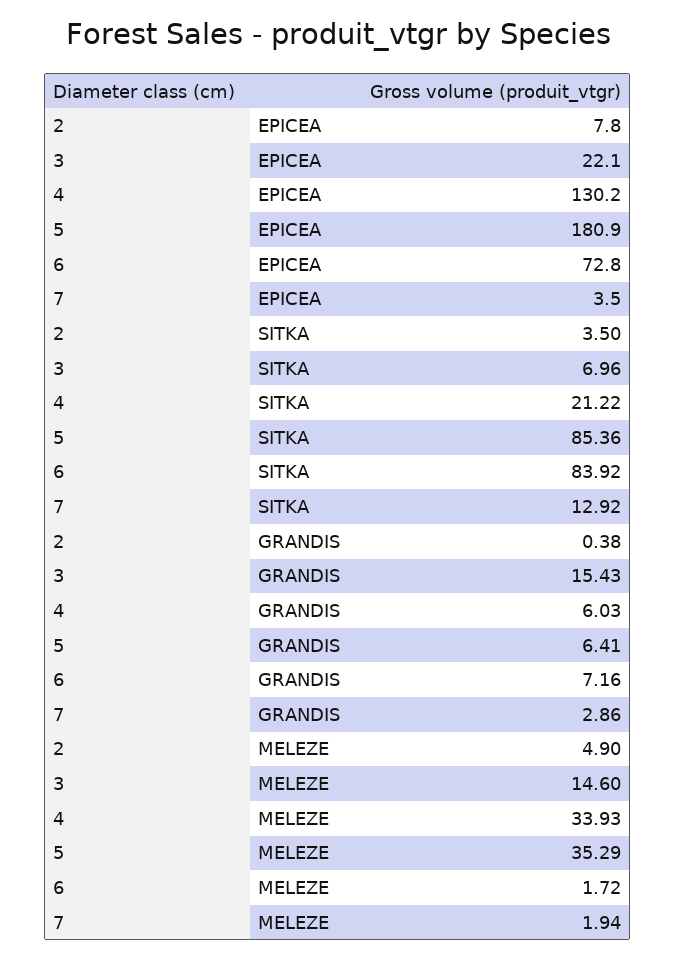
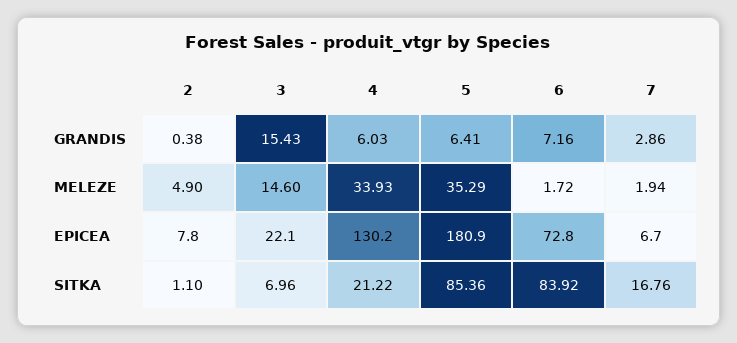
  {
    "2": {
      "EPICEA": 7.8,
-     "SITKA": 3.5,
+     "SITKA": 1.1,
      "GRANDIS": 0.38,
      "MELEZE": 4.9
    },
    "3": {
      "EPICEA": 22.1,
      "SITKA": 6.96,
      "GRANDIS": 15.43,
      "MELEZE": 14.6
    },
    "4": {
      "EPICEA": 130.2,
      "SITKA": 21.22,
      "GRANDIS": 6.03,
      "MELEZE": 33.93
    },
    "5": {
      "EPICEA": 180.9,
      "SITKA": 85.36,
      "GRANDIS": 6.41,
      "MELEZE": 35.29
    },
    "6": {
      "EPICEA": 72.8,
      "SITKA": 83.92,
      "GRANDIS": 7.16,
      "MELEZE": 1.72
    },
    "7": {
-     "EPICEA": 3.5,
+     "EPICEA": 6.7,
-     "SITKA": 12.92,
+     "SITKA": 16.76,
      "GRANDIS": 2.86,
      "MELEZE": 1.94
    }
  }

